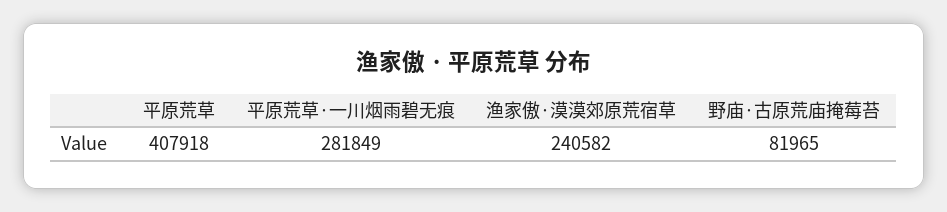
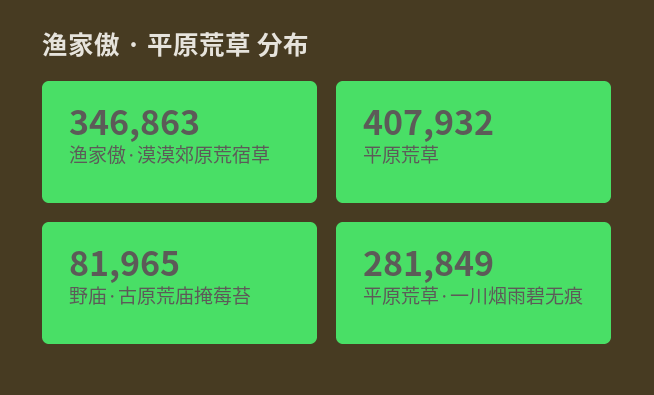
  {
-   "平原荒草": 407918,
+   "平原荒草": 407932,
    "平原荒草·一川烟雨碧无痕": 281849,
-   "渔家傲·漠漠郊原荒宿草": 240582,
+   "渔家傲·漠漠郊原荒宿草": 346863,
    "野庙·古原荒庙掩莓苔": 81965
  }

